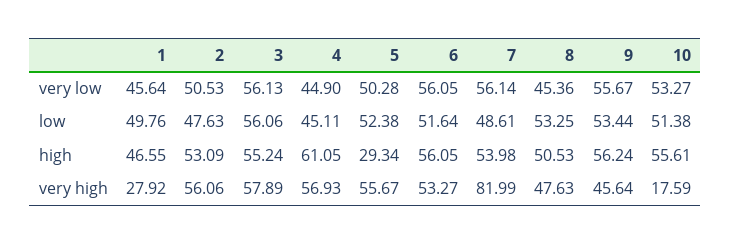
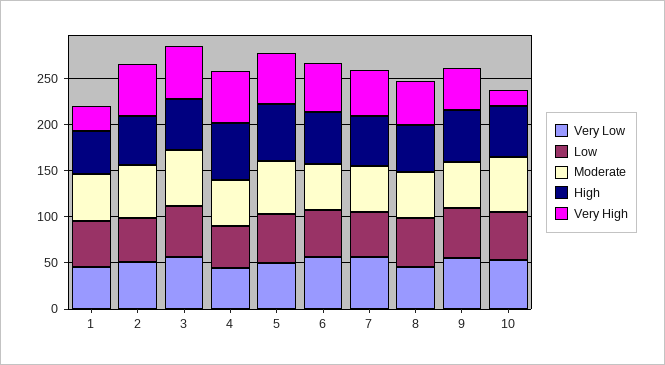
  {
    "very low": {
      "1": 45.64,
      "2": 50.53,
      "3": 56.13,
      "4": 44.9,
      "5": 50.28,
      "6": 56.05,
      "7": 56.14,
      "8": 45.36,
      "9": 55.67,
      "10": 53.27
    },
    "low": {
      "1": 49.76,
      "2": 47.63,
      "3": 56.06,
      "4": 45.11,
      "5": 52.38,
      "6": 51.64,
      "7": 48.61,
      "8": 53.25,
      "9": 53.44,
      "10": 51.38
    },
    "high": {
      "1": 46.55,
      "2": 53.09,
      "3": 55.24,
      "4": 61.05,
-     "5": 29.34,
+     "5": 60,
      "6": 56.05,
      "7": 53.98,
      "8": 50.53,
      "9": 56.24,
      "10": 55.61
    },
    "very high": {
      "1": 27.92,
      "2": 56.06,
      "3": 57.89,
      "4": 56.93,
      "5": 55.67,
      "6": 53.27,
-     "7": 81.99,
+     "7": 50,
      "8": 47.63,
      "9": 45.64,
      "10": 17.59
-   }
+   },
+   "Moderate": {
+     "1": 50,
+     "2": 60,
+     "3": 60,
+     "4": 50,
+     "5": 60,
+     "6": 50,
+     "7": 50,
+     "8": 50,
+     "9": 50,
+     "10": 60
+   }
  }

